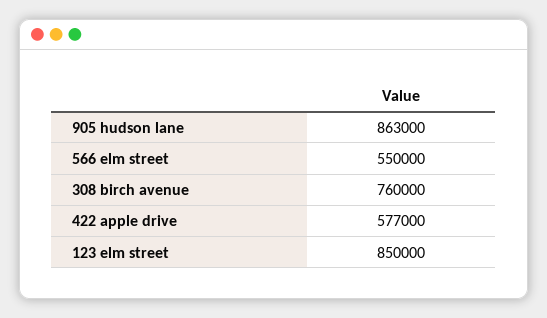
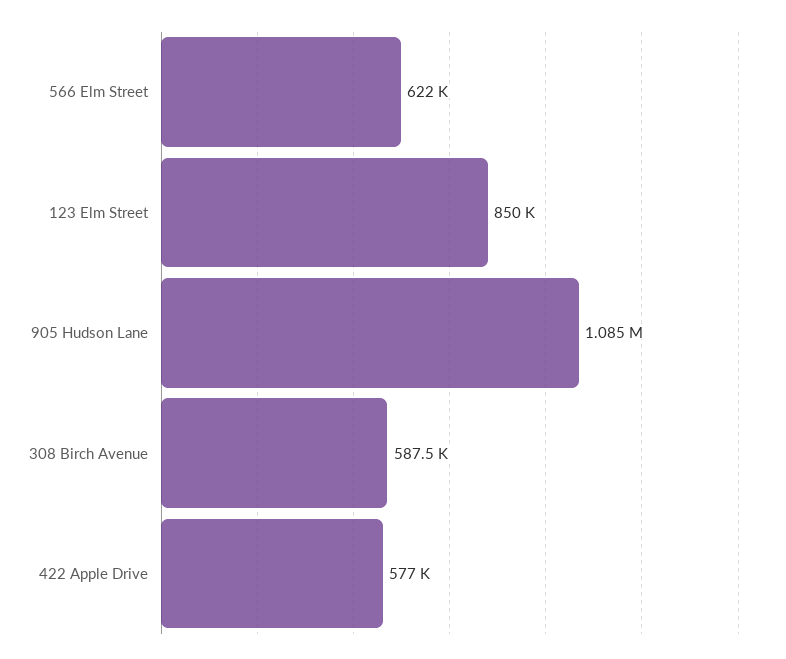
  {
-   "905 hudson lane": 863000,
+   "905 hudson lane": 1085000,
-   "566 elm street": 550000,
+   "566 elm street": 622000,
-   "308 birch avenue": 760000,
+   "308 birch avenue": 587500,
    "422 apple drive": 577000,
    "123 elm street": 850000
  }

